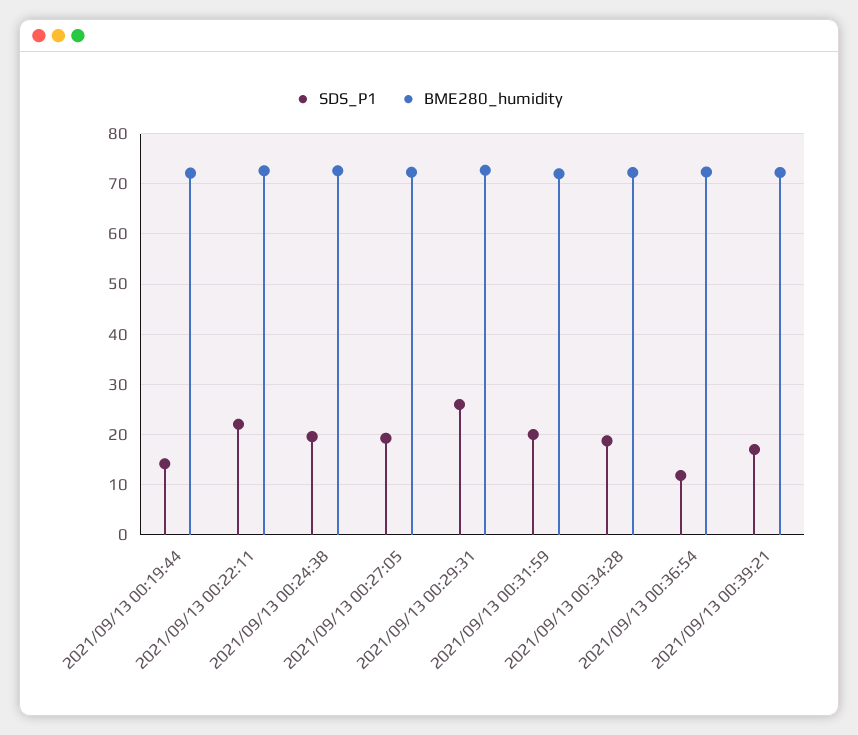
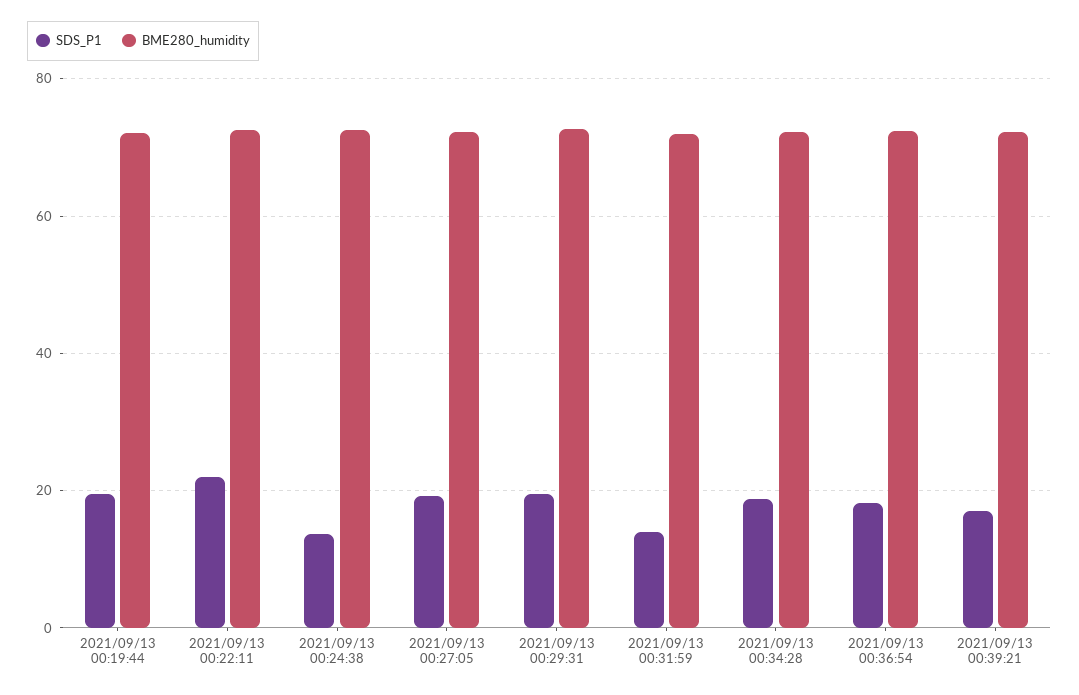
  {
    "SDS_P1": {
-     "2021/09/13 00:19:44": 14,
+     "2021/09/13 00:19:44": 20,
      "2021/09/13 00:22:11": 22,
-     "2021/09/13 00:24:38": 20,
+     "2021/09/13 00:24:38": 14,
      "2021/09/13 00:27:05": 20,
-     "2021/09/13 00:29:31": 26,
+     "2021/09/13 00:29:31": 20,
-     "2021/09/13 00:31:59": 20,
+     "2021/09/13 00:31:59": 14,
      "2021/09/13 00:34:28": 18,
-     "2021/09/13 00:36:54": 12,
+     "2021/09/13 00:36:54": 18,
      "2021/09/13 00:39:21": 18
    },
    "BME280_humidity": {
      "2021/09/13 00:19:44": 72,
      "2021/09/13 00:22:11": 72,
      "2021/09/13 00:24:38": 72,
      "2021/09/13 00:27:05": 72,
      "2021/09/13 00:29:31": 72,
      "2021/09/13 00:31:59": 72,
      "2021/09/13 00:34:28": 72,
      "2021/09/13 00:36:54": 72,
      "2021/09/13 00:39:21": 72
    }
  }

